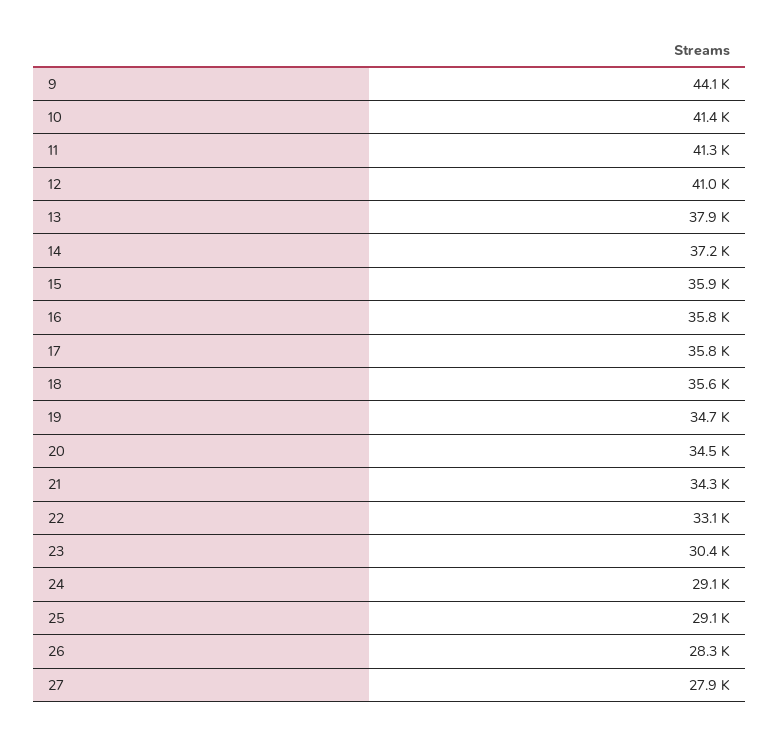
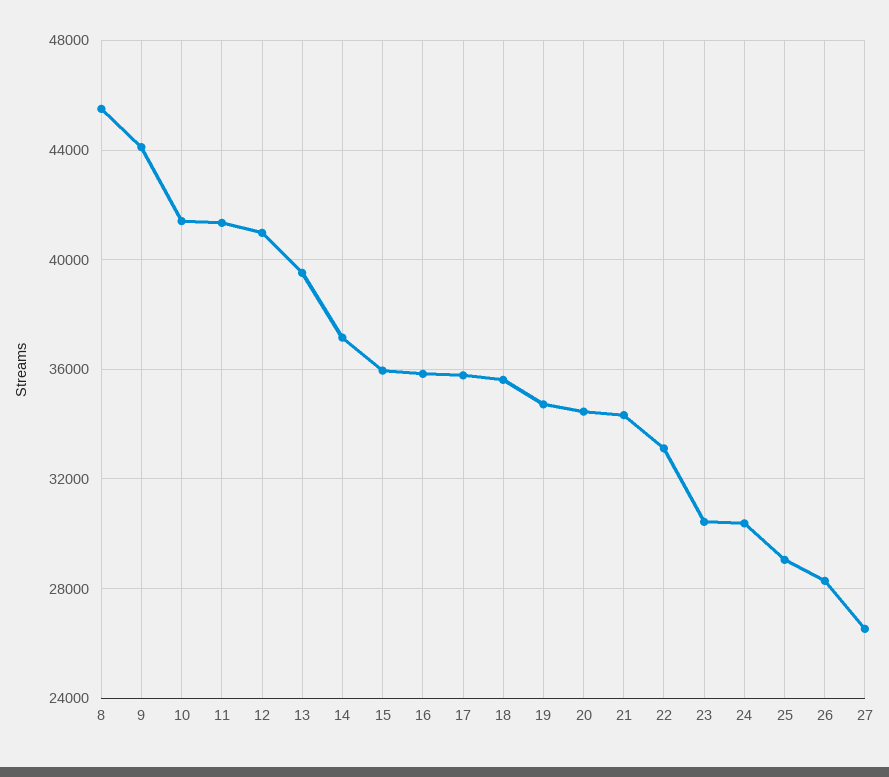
  {
    "9": 44100,
    "10": 41400,
    "11": 41300,
    "12": 41000,
-   "13": 37900,
+   "13": 39500,
    "14": 37200,
    "15": 35900,
    "16": 35800,
    "17": 35800,
    "18": 35600,
    "19": 34700,
    "20": 34500,
    "21": 34300,
    "22": 33100,
    "23": 30400,
-   "24": 29100,
+   "24": 30500,
    "25": 29100,
    "26": 28300,
-   "27": 27900
+   "27": 26500,
+   "8": 45500
  }

